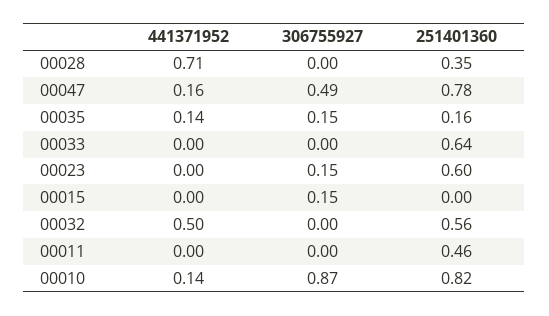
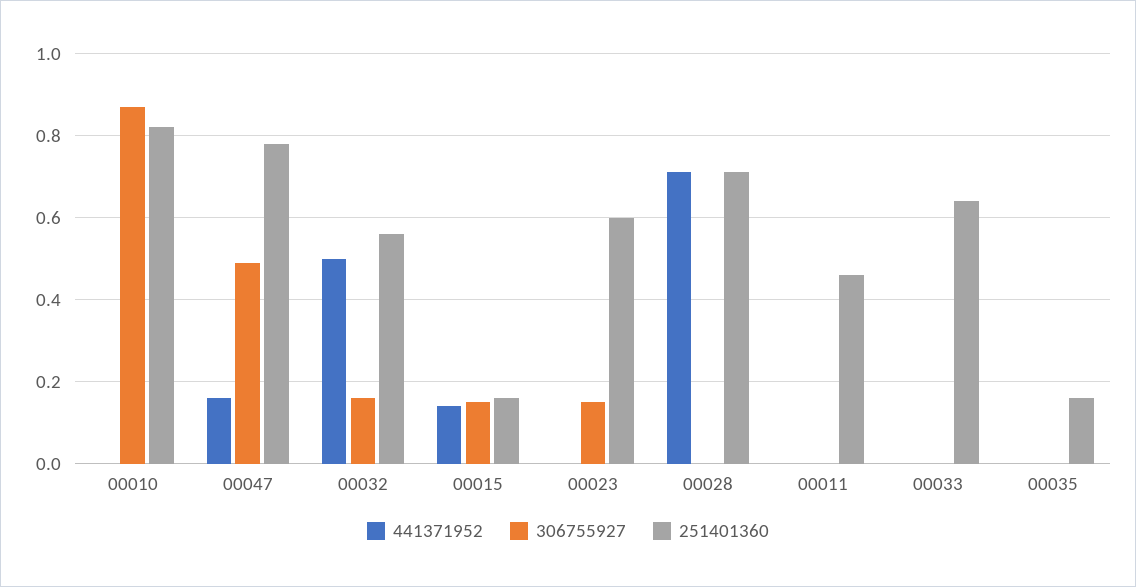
  {
    "441371952": {
      "00028": 0.71,
      "00047": 0.16,
-     "00035": 0.14,
+     "00035": 0,
      "00033": 0,
      "00023": 0,
-     "00015": 0,
+     "00015": 0.15,
      "00032": 0.5,
      "00011": 0,
-     "00010": 0.14
+     "00010": 0
    },
    "306755927": {
      "00028": 0,
      "00047": 0.49,
-     "00035": 0.15,
+     "00035": 0,
      "00033": 0,
      "00023": 0.15,
      "00015": 0.15,
-     "00032": 0,
+     "00032": 0.15,
      "00011": 0,
      "00010": 0.87
    },
    "251401360": {
-     "00028": 0.35,
+     "00028": 0.7,
      "00047": 0.78,
      "00035": 0.16,
      "00033": 0.64,
      "00023": 0.6,
-     "00015": 0,
+     "00015": 0.15,
      "00032": 0.56,
      "00011": 0.46,
      "00010": 0.82
    }
  }

